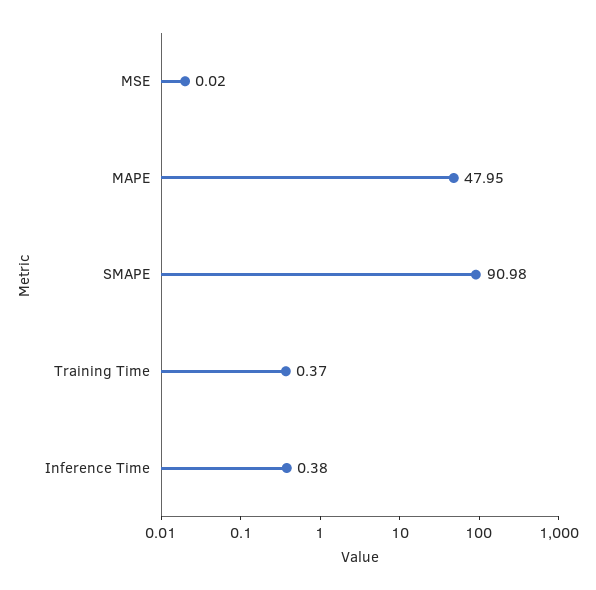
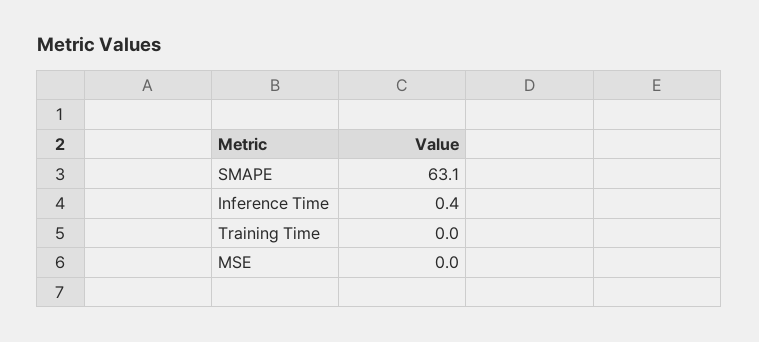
  {
    "MSE": 0.02,
-   "MAPE": 47.95,
-   "SMAPE": 90.98,
+   "SMAPE": 63.1,
-   "Training Time": 0.37,
+   "Training Time": 0,
    "Inference Time": 0.38
  }

